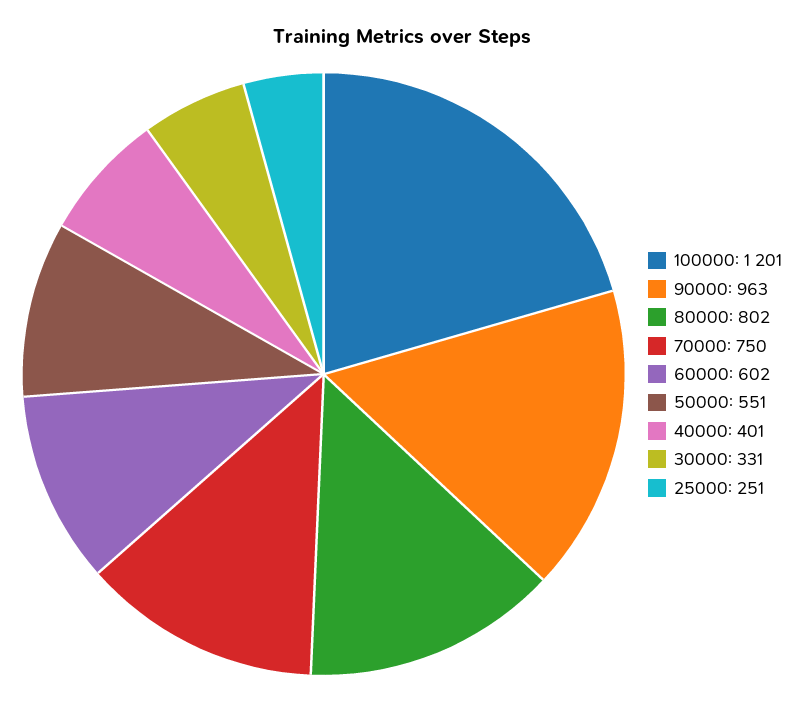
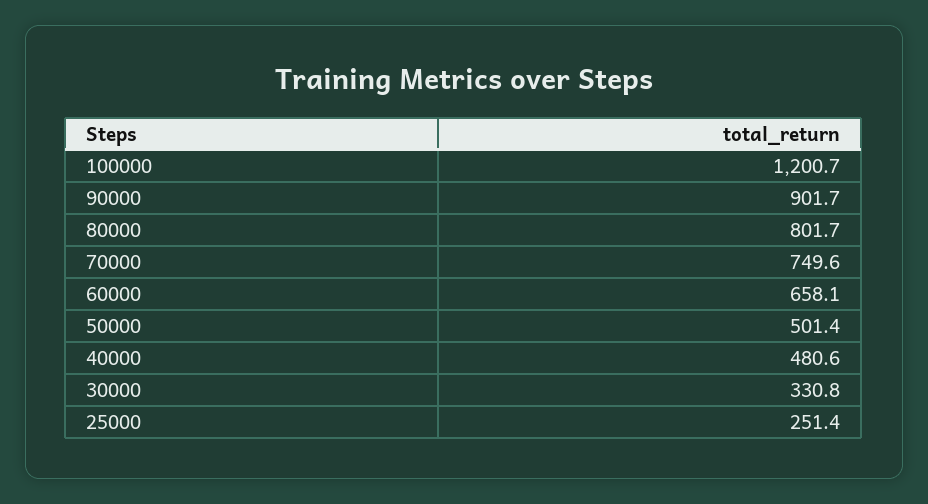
  {
    "100000": 1200.7,
-   "90000": 963,
+   "90000": 901.7,
    "80000": 801.7,
    "70000": 749.6,
-   "60000": 602,
+   "60000": 658.1,
-   "50000": 551,
+   "50000": 501.4,
-   "40000": 401,
+   "40000": 480.6,
    "30000": 330.8,
    "25000": 251.4
  }

